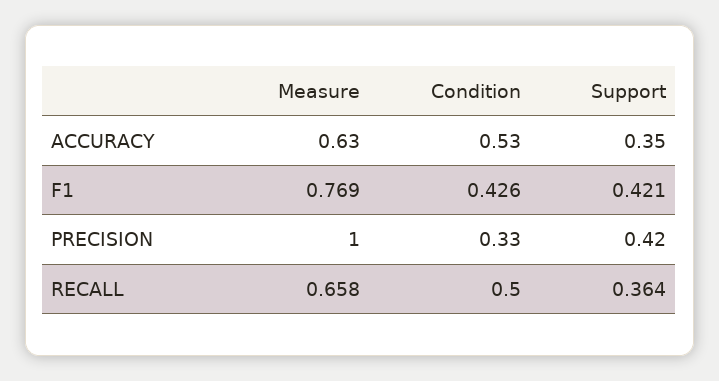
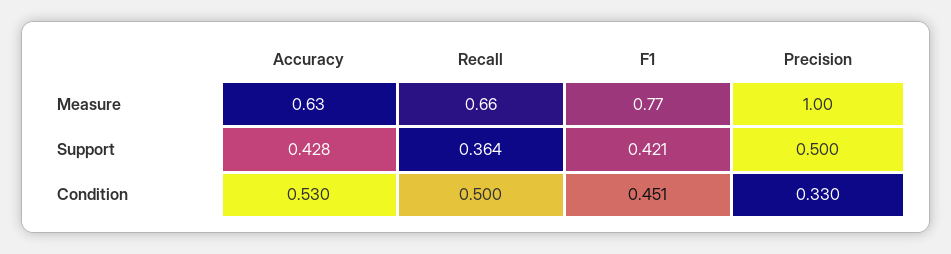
  {
    "Measure": {
      "ACCURACY": 0.63,
      "F1": 0.769,
      "PRECISION": 1,
      "RECALL": 0.658
    },
    "Condition": {
      "ACCURACY": 0.53,
-     "F1": 0.426,
+     "F1": 0.451,
      "PRECISION": 0.33,
      "RECALL": 0.5
    },
    "Support": {
-     "ACCURACY": 0.35,
+     "ACCURACY": 0.428,
      "F1": 0.421,
-     "PRECISION": 0.42,
+     "PRECISION": 0.5,
      "RECALL": 0.364
    }
  }

